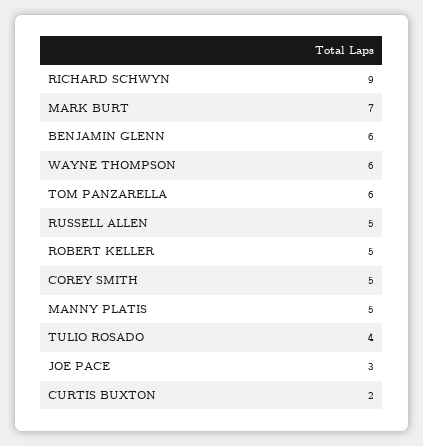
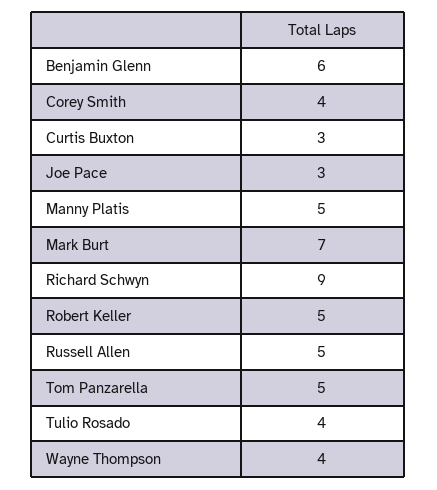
  {
    "RICHARD SCHWYN": 9,
    "MARK BURT": 7,
    "BENJAMIN GLENN": 6,
-   "WAYNE THOMPSON": 6,
+   "WAYNE THOMPSON": 4,
-   "TOM PANZARELLA": 6,
+   "TOM PANZARELLA": 5,
    "RUSSELL ALLEN": 5,
    "ROBERT KELLER": 5,
-   "COREY SMITH": 5,
+   "COREY SMITH": 4,
    "MANNY PLATIS": 5,
    "TULIO ROSADO": 4,
    "JOE PACE": 3,
-   "CURTIS BUXTON": 2
+   "CURTIS BUXTON": 3
  }

